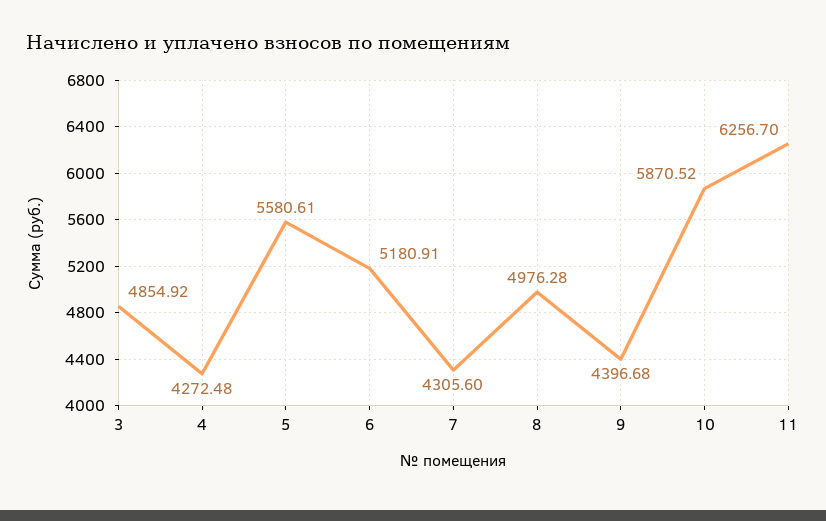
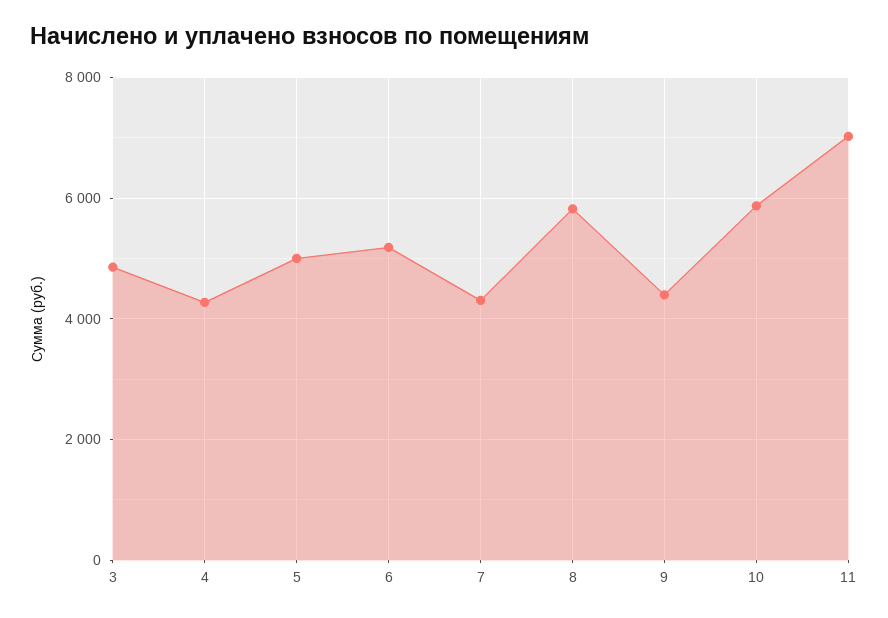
  {
    "3": 4854.92,
    "4": 4272.48,
-   "5": 5580.61,
+   "5": 5000,
    "6": 5180.91,
    "7": 4305.6,
-   "8": 4976.28,
+   "8": 5800,
    "9": 4396.68,
    "10": 5870.52,
-   "11": 6256.7
+   "11": 7000
  }

